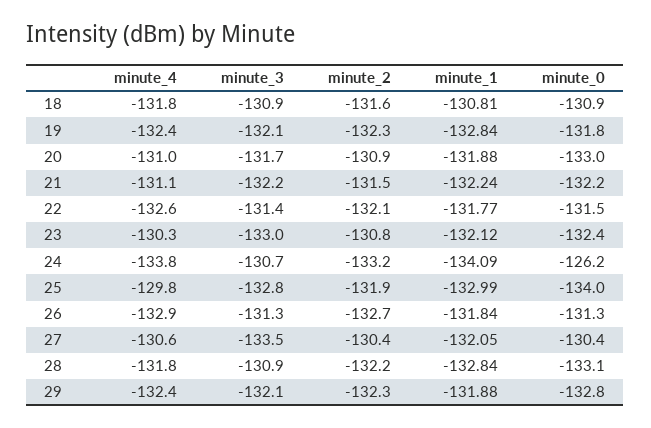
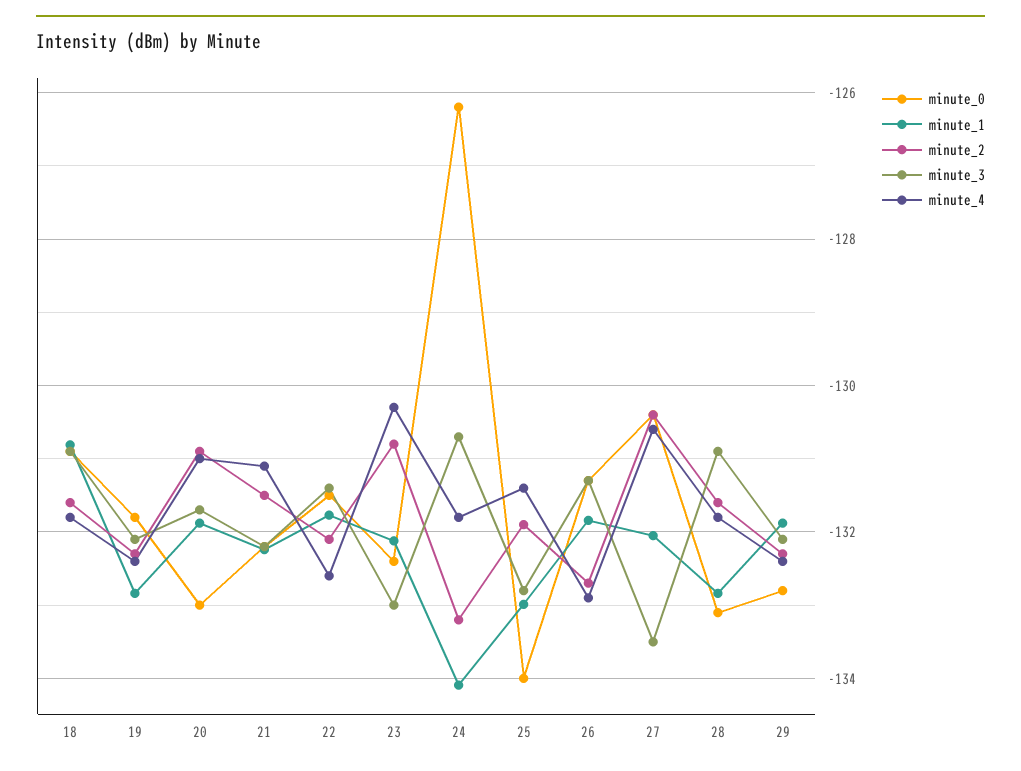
  {
    "minute_4": {
      "18": -131.8,
      "19": -132.4,
      "20": -131,
      "21": -131.1,
      "22": -132.6,
      "23": -130.3,
-     "24": -133.8,
+     "24": -131.8,
-     "25": -129.8,
+     "25": -131.4,
      "26": -132.9,
      "27": -130.6,
      "28": -131.8,
      "29": -132.4
    },
    "minute_3": {
      "18": -130.9,
      "19": -132.1,
      "20": -131.7,
      "21": -132.2,
      "22": -131.4,
      "23": -133,
      "24": -130.7,
      "25": -132.8,
      "26": -131.3,
      "27": -133.5,
      "28": -130.9,
      "29": -132.1
    },
    "minute_2": {
      "18": -131.6,
      "19": -132.3,
      "20": -130.9,
      "21": -131.5,
      "22": -132.1,
      "23": -130.8,
      "24": -133.2,
      "25": -131.9,
      "26": -132.7,
      "27": -130.4,
-     "28": -132.2,
+     "28": -131.6,
      "29": -132.3
    },
    "minute_1": {
      "18": -130.81,
      "19": -132.84,
      "20": -131.88,
      "21": -132.24,
      "22": -131.77,
      "23": -132.12,
      "24": -134.09,
      "25": -132.99,
      "26": -131.84,
      "27": -132.05,
      "28": -132.84,
      "29": -131.88
    },
    "minute_0": {
      "18": -130.9,
      "19": -131.8,
      "20": -133,
      "21": -132.2,
      "22": -131.5,
      "23": -132.4,
      "24": -126.2,
      "25": -134,
      "26": -131.3,
      "27": -130.4,
      "28": -133.1,
      "29": -132.8
    }
  }

